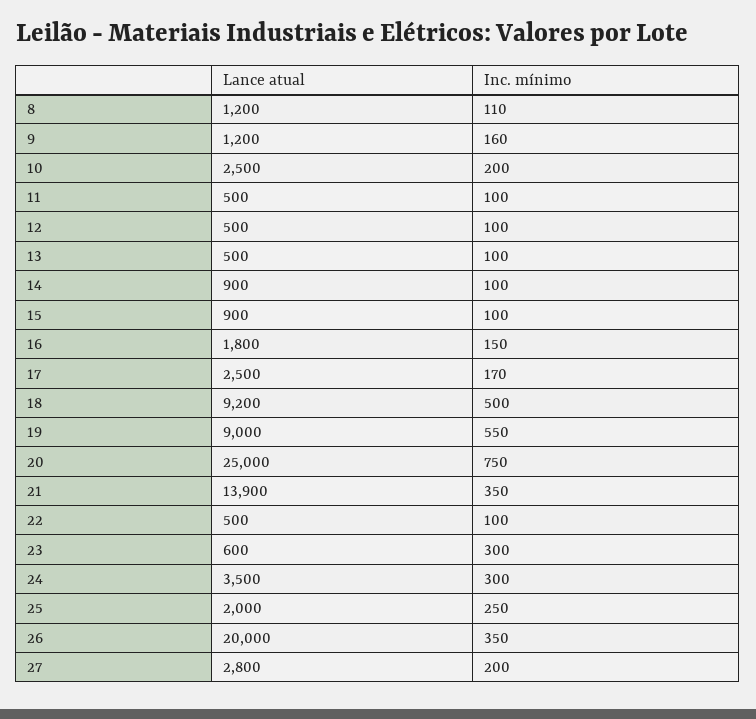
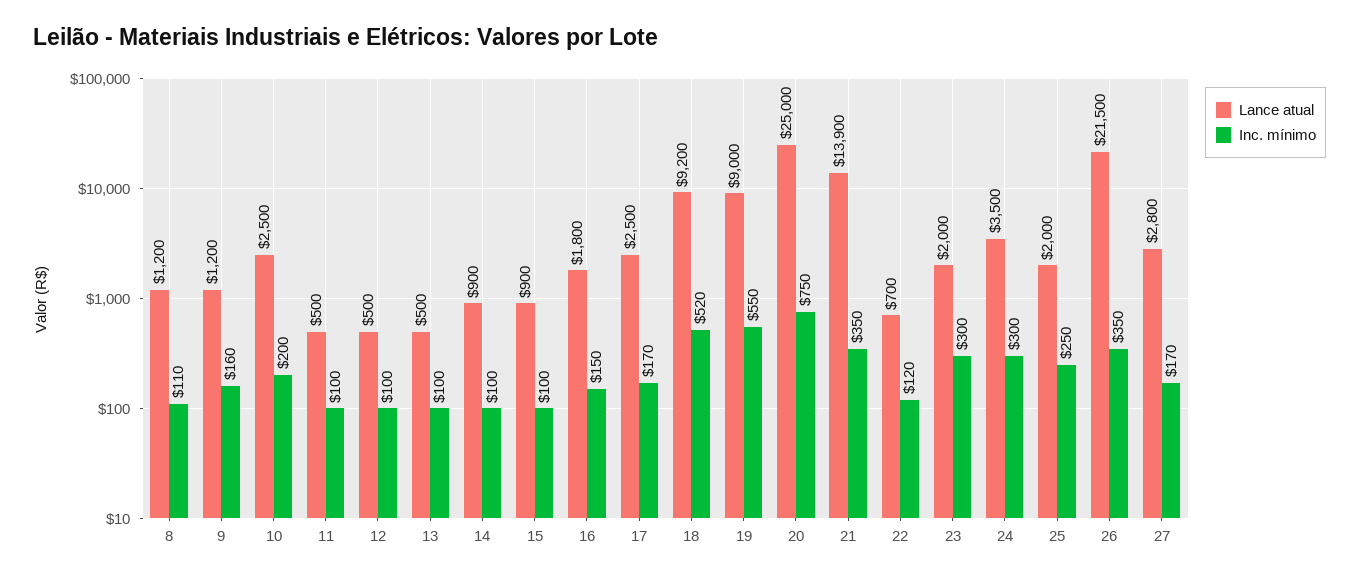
  {
    "Lance atual": {
      "8": 1200,
      "9": 1200,
      "10": 2500,
      "11": 500,
      "12": 500,
      "13": 500,
      "14": 900,
      "15": 900,
      "16": 1800,
      "17": 2500,
      "18": 9200,
      "19": 9000,
      "20": 25000,
      "21": 13900,
-     "22": 500,
+     "22": 700,
-     "23": 600,
+     "23": 2000,
      "24": 3500,
      "25": 2000,
-     "26": 20000,
+     "26": 21500,
      "27": 2800
    },
    "Inc. mínimo": {
      "8": 110,
      "9": 160,
      "10": 200,
      "11": 100,
      "12": 100,
      "13": 100,
      "14": 100,
      "15": 100,
      "16": 150,
      "17": 170,
-     "18": 500,
+     "18": 520,
      "19": 550,
      "20": 750,
      "21": 350,
-     "22": 100,
+     "22": 120,
      "23": 300,
      "24": 300,
      "25": 250,
      "26": 350,
-     "27": 200
+     "27": 170
    }
  }

